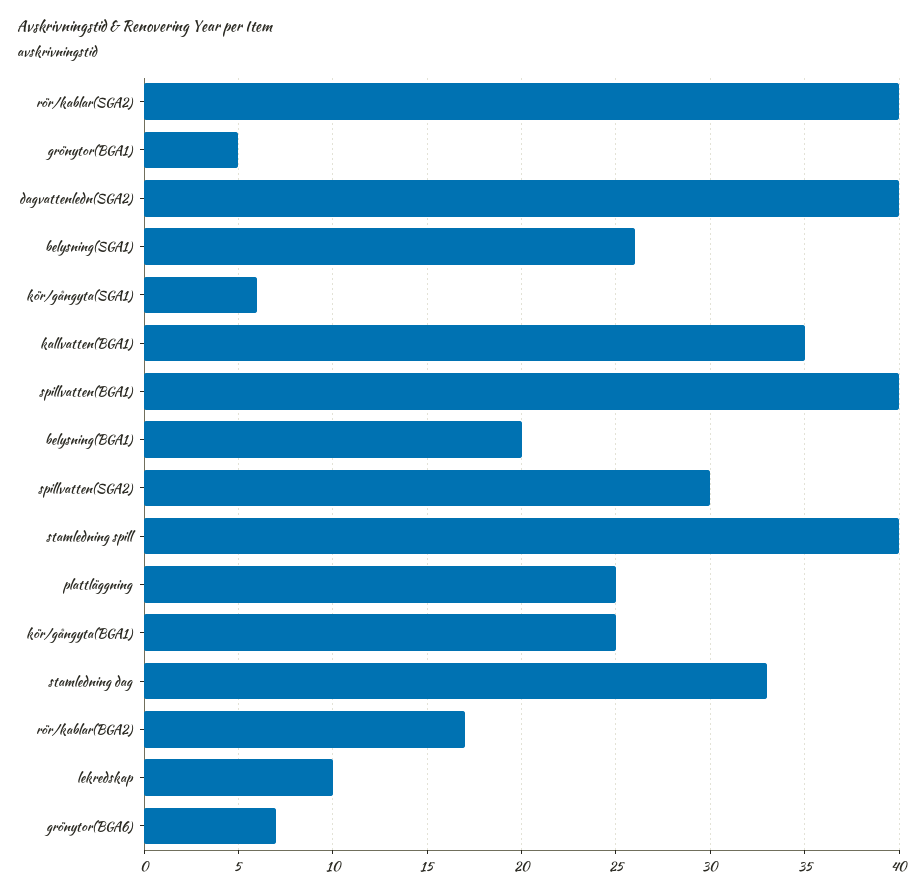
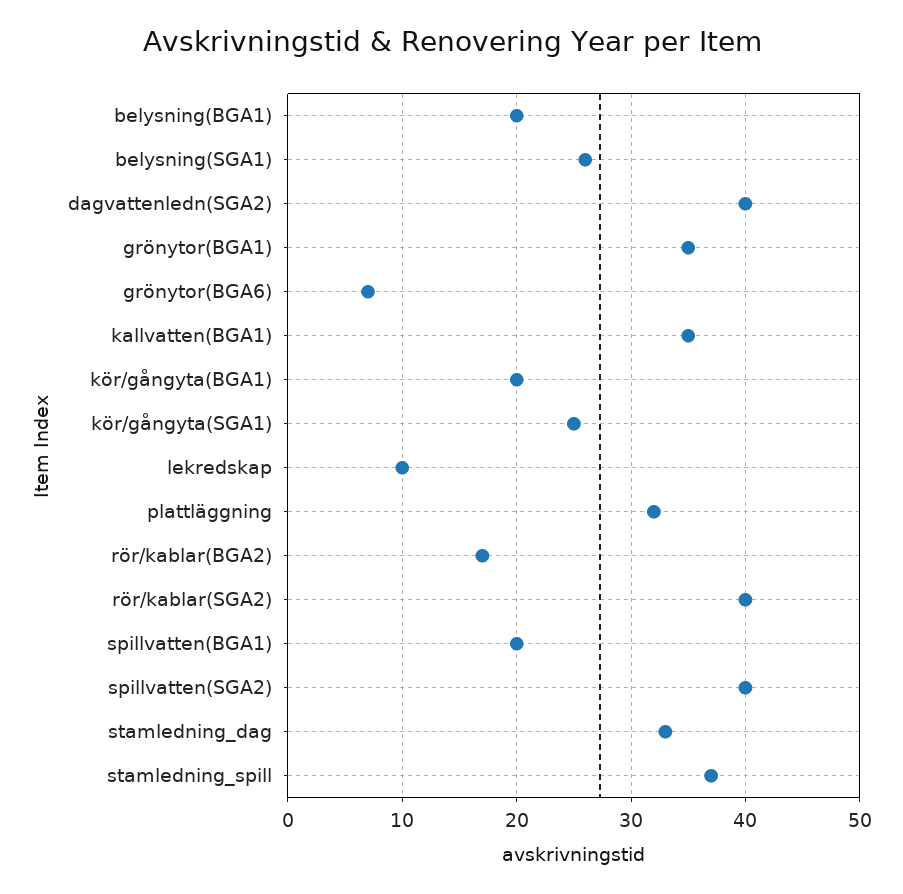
  {
    "rör/kablar(SGA2)": 40,
-   "grönytor(BGA1)": 5,
+   "grönytor(BGA1)": 35,
    "dagvattenledn(SGA2)": 40,
    "belysning(SGA1)": 26,
-   "kör/gångyta(SGA1)": 6,
+   "kör/gångyta(SGA1)": 25,
    "kallvatten(BGA1)": 35,
-   "spillvatten(BGA1)": 40,
+   "spillvatten(BGA1)": 20,
    "belysning(BGA1)": 20,
-   "spillvatten(SGA2)": 30,
+   "spillvatten(SGA2)": 40,
-   "stamledning spill": 40,
+   "stamledning spill": 37,
-   "plattläggning": 25,
+   "plattläggning": 32,
-   "kör/gångyta(BGA1)": 25,
+   "kör/gångyta(BGA1)": 20,
    "stamledning dag": 33,
    "rör/kablar(BGA2)": 17,
    "lekredskap": 10,
    "grönytor(BGA6)": 7
  }

